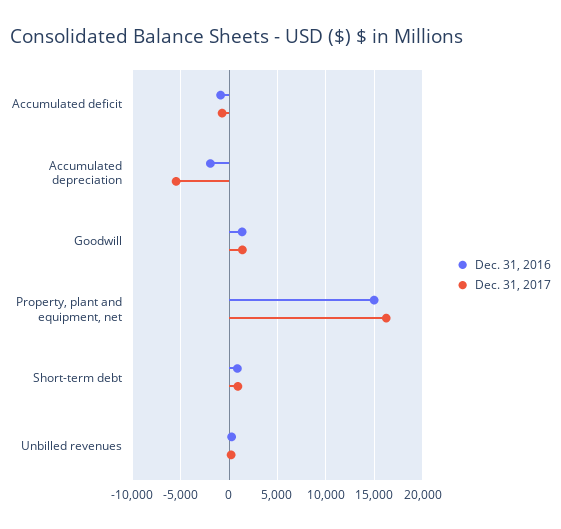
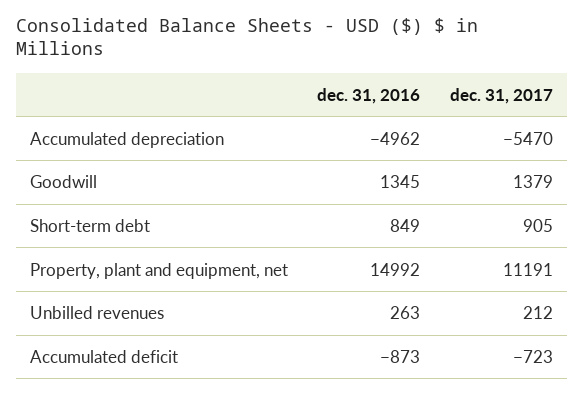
  {
    "Dec. 31, 2016": {
      "Accumulated deficit": -873,
-     "Accumulated depreciation": -2000,
+     "Accumulated depreciation": -4962,
      "Goodwill": 1345,
      "Property, plant and equipment, net": 14992,
      "Short-term debt": 849,
      "Unbilled revenues": 263
    },
    "Dec. 31, 2017": {
      "Accumulated deficit": -723,
      "Accumulated depreciation": -5470,
      "Goodwill": 1379,
-     "Property, plant and equipment, net": 16000,
+     "Property, plant and equipment, net": 11191,
      "Short-term debt": 905,
      "Unbilled revenues": 212
    }
  }

